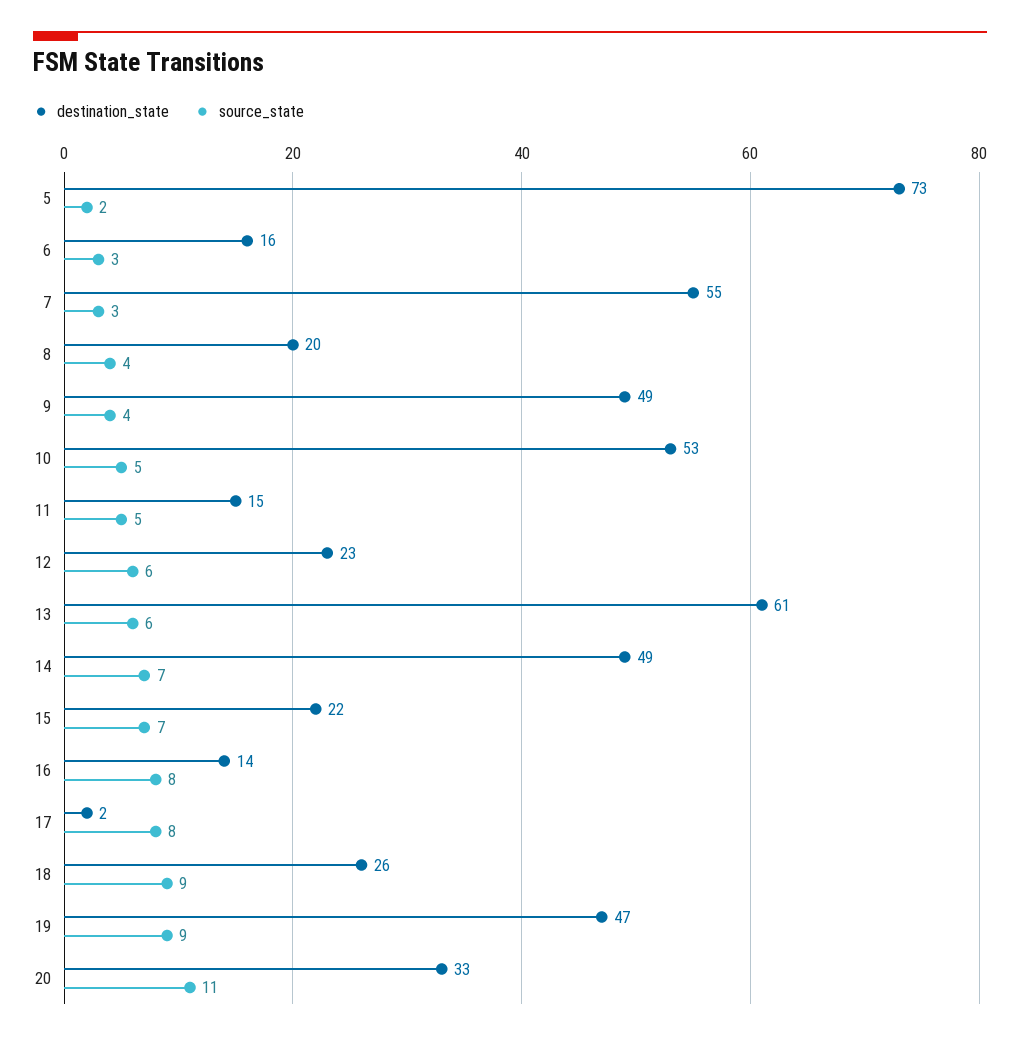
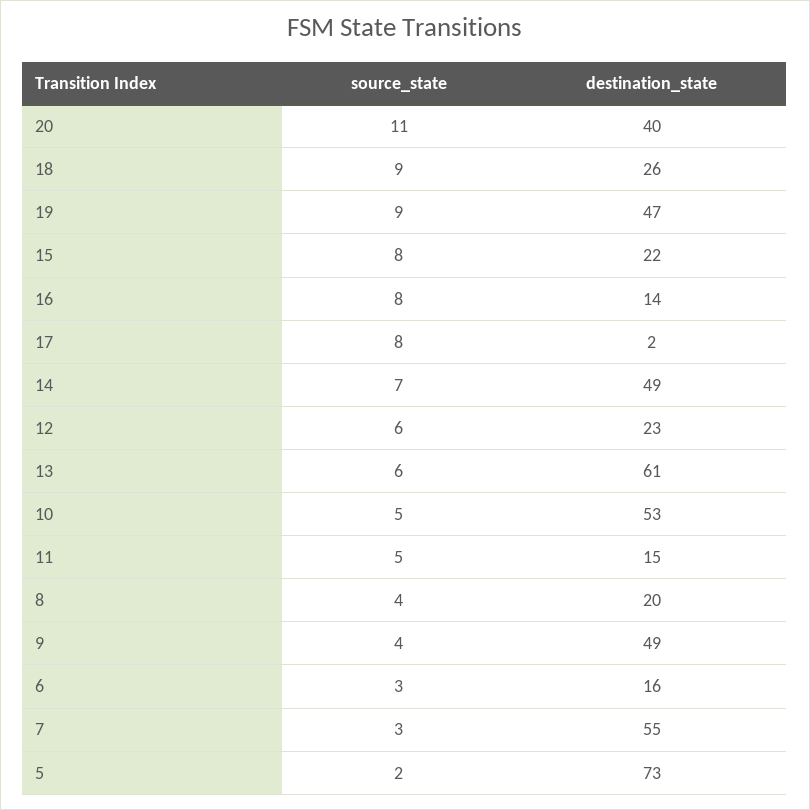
  {
    "destination_state": {
      "5": 73,
      "6": 16,
      "7": 55,
      "8": 20,
      "9": 49,
      "10": 53,
      "11": 15,
      "12": 23,
      "13": 61,
      "14": 49,
      "15": 22,
      "16": 14,
      "17": 2,
      "18": 26,
      "19": 47,
-     "20": 33
+     "20": 40
    },
    "source_state": {
      "5": 2,
      "6": 3,
      "7": 3,
      "8": 4,
      "9": 4,
      "10": 5,
      "11": 5,
      "12": 6,
      "13": 6,
      "14": 7,
-     "15": 7,
+     "15": 8,
      "16": 8,
      "17": 8,
      "18": 9,
      "19": 9,
      "20": 11
    }
  }

